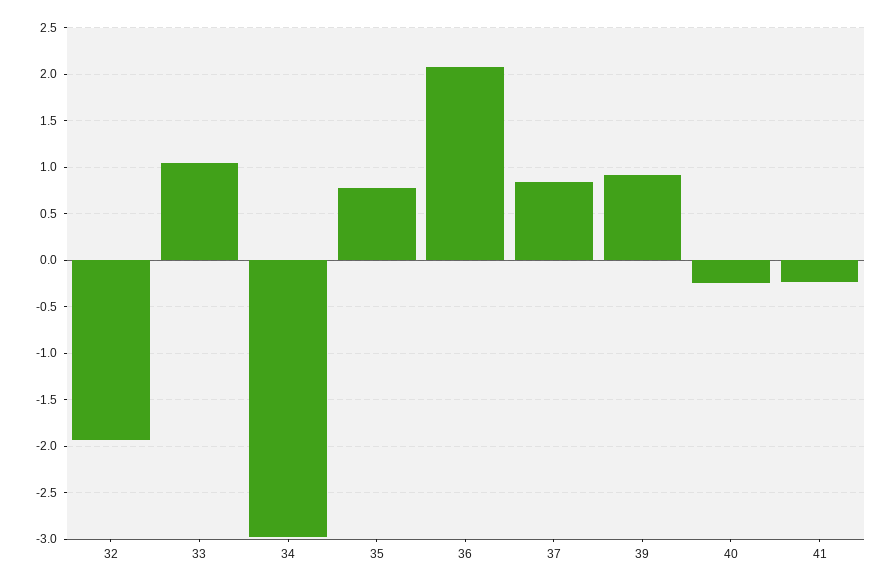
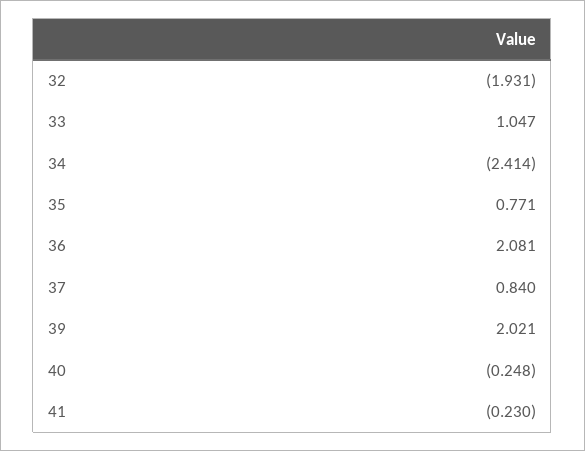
  {
    "32": -1.931,
    "33": 1.047,
-   "34": -3,
+   "34": -2.414,
    "35": 0.771,
    "36": 2.081,
    "37": 0.84,
-   "39": 0.9,
+   "39": 2.021,
    "40": -0.248,
    "41": -0.23
  }

